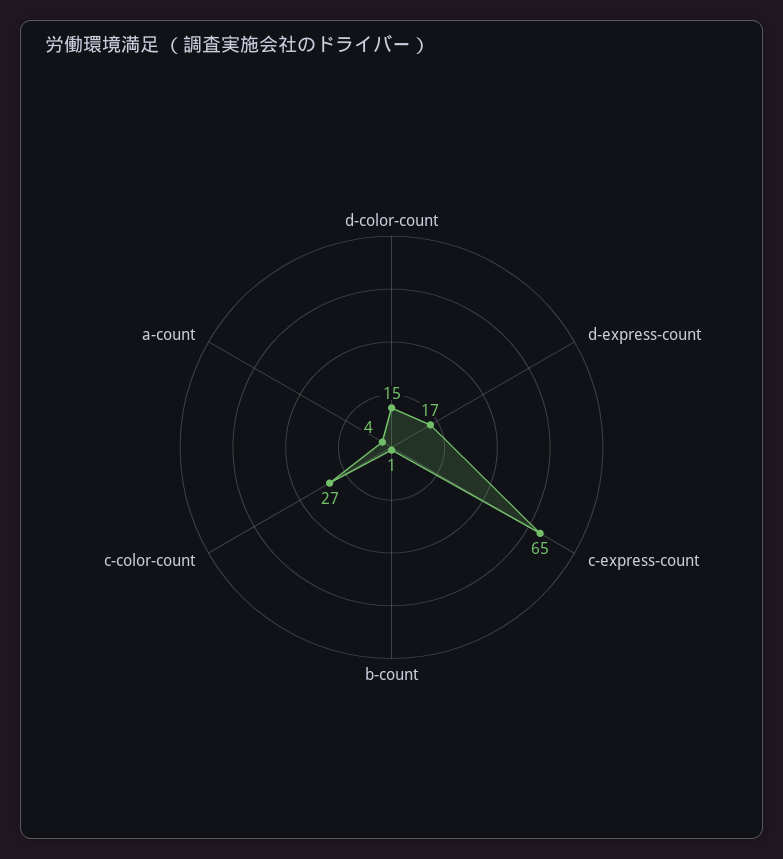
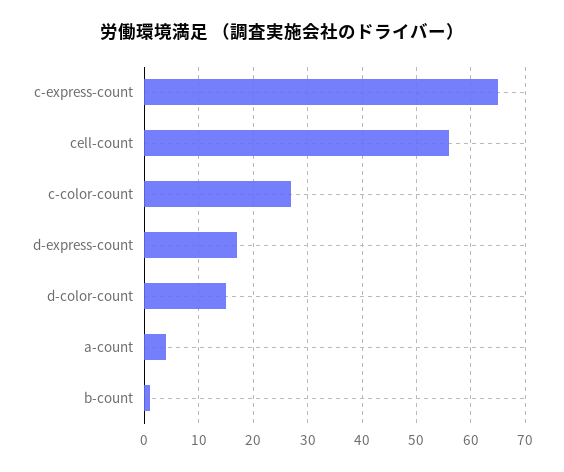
  {
    "d-color-count": 15,
    "d-express-count": 17,
    "c-express-count": 65,
    "b-count": 1,
    "c-color-count": 27,
-   "a-count": 4
+   "a-count": 4,
+   "cell-count": 55
  }

